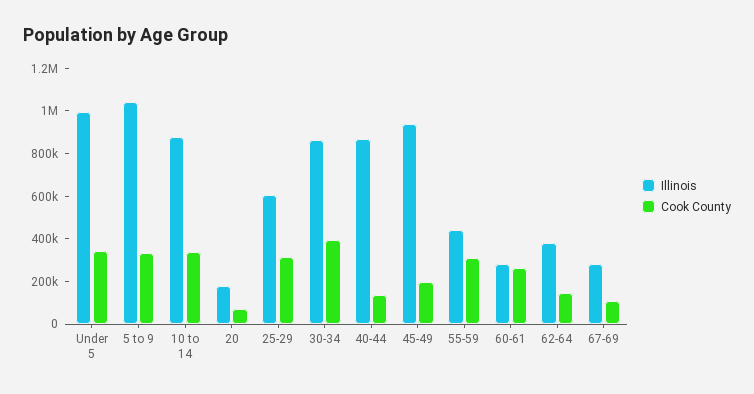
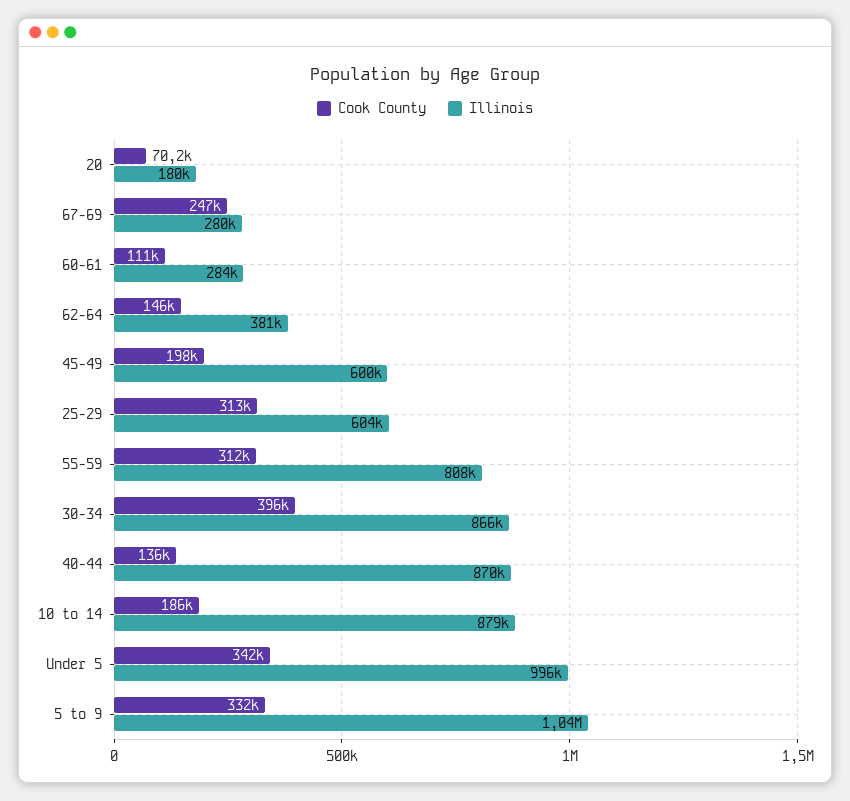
  {
    "Illinois": {
      "Under 5": 996000,
      "5 to 9": 1040000,
      "10 to 14": 879000,
      "20": 180000,
      "25-29": 604000,
      "30-34": 866000,
      "40-44": 870000,
-     "45-49": 950000,
+     "45-49": 600000,
-     "55-59": 450000,
+     "55-59": 808000,
      "60-61": 284000,
      "62-64": 381000,
      "67-69": 280000
    },
    "Cook County": {
      "Under 5": 342000,
      "5 to 9": 332000,
-     "10 to 14": 350000,
+     "10 to 14": 186000,
      "20": 70200,
      "25-29": 313000,
      "30-34": 396000,
      "40-44": 136000,
      "45-49": 198000,
      "55-59": 312000,
-     "60-61": 250000,
+     "60-61": 111000,
      "62-64": 146000,
-     "67-69": 100000
+     "67-69": 247000
    }
  }

